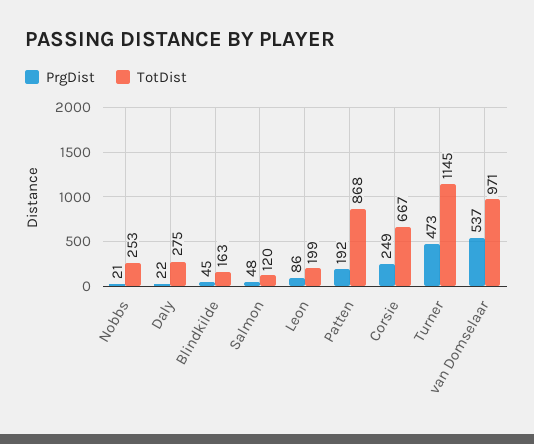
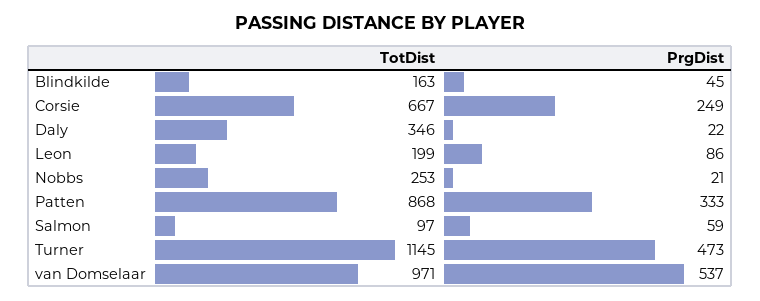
  {
    "PrgDist": {
      "Nobbs": 21,
      "Daly": 22,
      "Blindkilde": 45,
-     "Salmon": 48,
+     "Salmon": 59,
      "Leon": 86,
-     "Patten": 192,
+     "Patten": 333,
      "Corsie": 249,
      "Turner": 473,
      "van Domselaar": 537
    },
    "TotDist": {
      "Nobbs": 253,
-     "Daly": 275,
+     "Daly": 346,
      "Blindkilde": 163,
-     "Salmon": 120,
+     "Salmon": 97,
      "Leon": 199,
      "Patten": 868,
      "Corsie": 667,
      "Turner": 1145,
      "van Domselaar": 971
    }
  }

